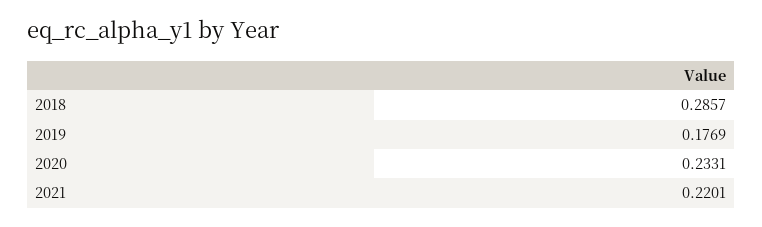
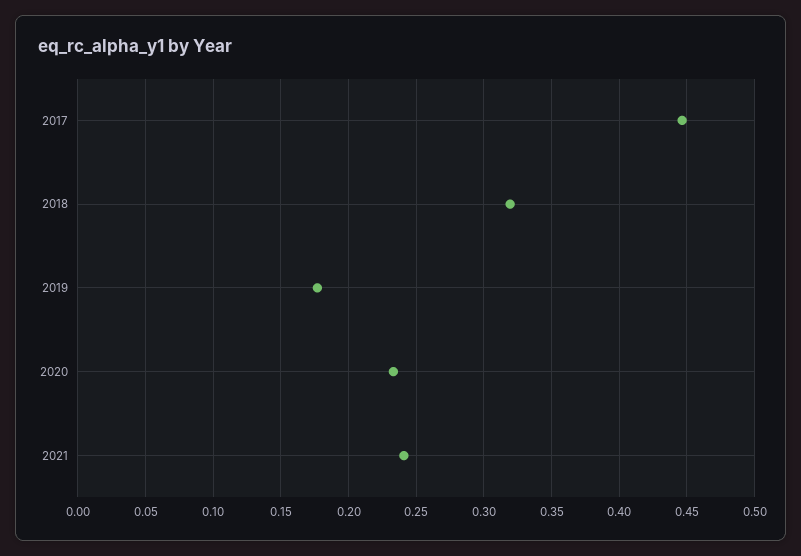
  {
-   "2018": 0.2857,
+   "2018": 0.32,
    "2019": 0.1769,
    "2020": 0.2331,
-   "2021": 0.2201
+   "2021": 0.24,
+   "2017": 0.445
  }

